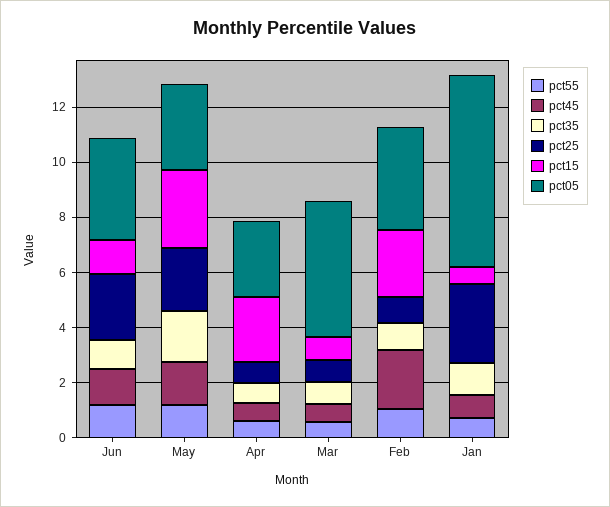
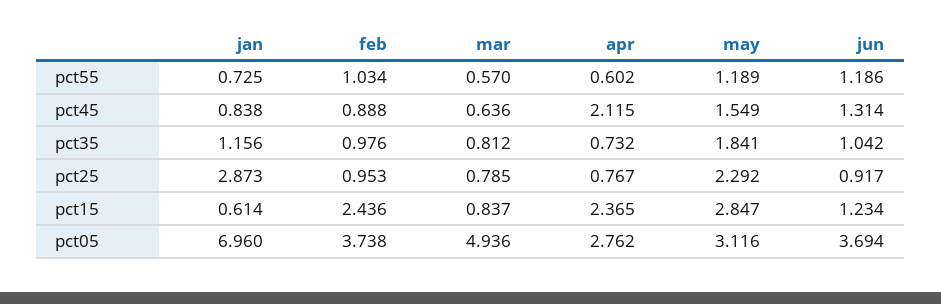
  {
    "pct55": {
      "Jun": 1.186,
      "May": 1.189,
      "Apr": 0.602,
      "Mar": 0.57,
      "Feb": 1.034,
      "Jan": 0.725
    },
    "pct45": {
      "Jun": 1.314,
      "May": 1.549,
-     "Apr": 0.5,
+     "Apr": 2.115,
      "Mar": 0.636,
-     "Feb": 2,
+     "Feb": 0.888,
      "Jan": 0.838
    },
    "pct35": {
      "Jun": 1.042,
      "May": 1.841,
      "Apr": 0.732,
      "Mar": 0.812,
      "Feb": 0.976,
      "Jan": 1.156
    },
    "pct25": {
-     "Jun": 2.5,
+     "Jun": 0.917,
      "May": 2.292,
      "Apr": 0.767,
      "Mar": 0.785,
      "Feb": 0.953,
      "Jan": 2.873
    },
    "pct15": {
      "Jun": 1.234,
      "May": 2.847,
      "Apr": 2.365,
      "Mar": 0.837,
      "Feb": 2.436,
      "Jan": 0.614
    },
    "pct05": {
      "Jun": 3.694,
      "May": 3.116,
      "Apr": 2.762,
      "Mar": 4.936,
      "Feb": 3.738,
      "Jan": 6.96
    }
  }

